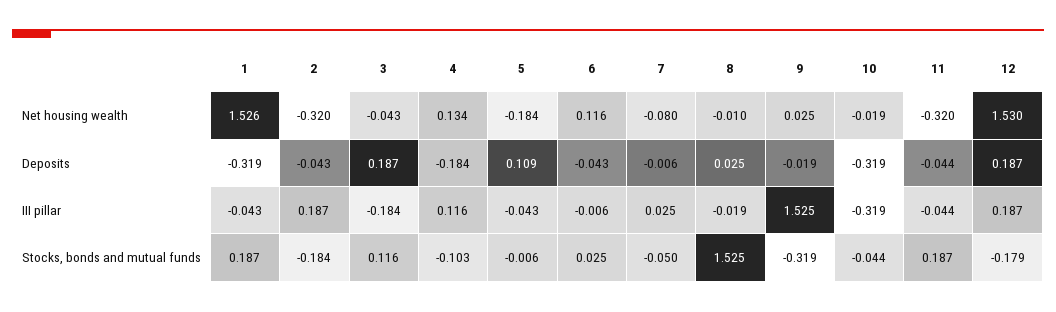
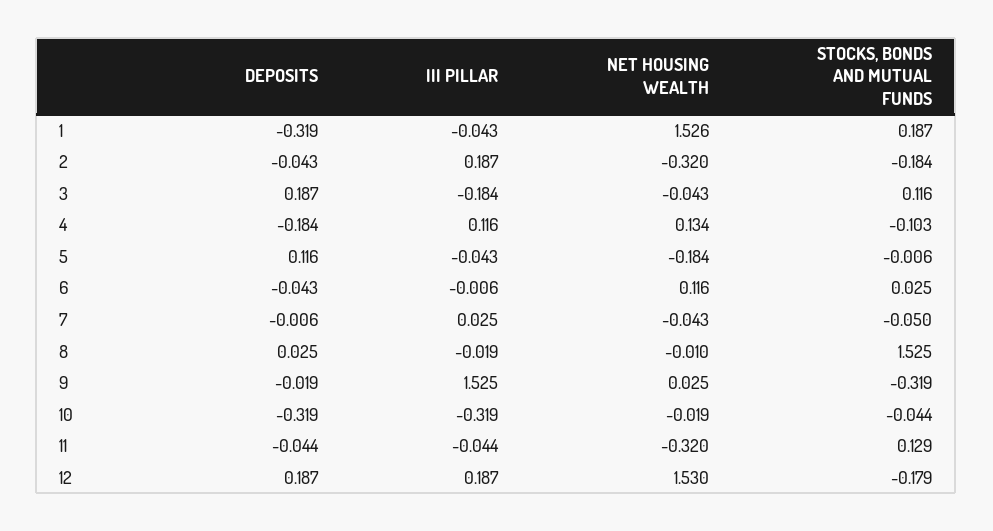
  {
    "1": {
      "Net housing wealth": 1.526,
      "Deposits": -0.319,
      "III pillar": -0.043,
      "Stocks, bonds and mutual funds": 0.187
    },
    "2": {
      "Net housing wealth": -0.32,
      "Deposits": -0.043,
      "III pillar": 0.187,
      "Stocks, bonds and mutual funds": -0.184
    },
    "3": {
      "Net housing wealth": -0.043,
      "Deposits": 0.187,
      "III pillar": -0.184,
      "Stocks, bonds and mutual funds": 0.116
    },
    "4": {
      "Net housing wealth": 0.134,
      "Deposits": -0.184,
      "III pillar": 0.116,
      "Stocks, bonds and mutual funds": -0.103
    },
    "5": {
      "Net housing wealth": -0.184,
-     "Deposits": 0.109,
+     "Deposits": 0.116,
      "III pillar": -0.043,
      "Stocks, bonds and mutual funds": -0.006
    },
    "6": {
      "Net housing wealth": 0.116,
      "Deposits": -0.043,
      "III pillar": -0.006,
      "Stocks, bonds and mutual funds": 0.025
    },
    "7": {
-     "Net housing wealth": -0.08,
+     "Net housing wealth": -0.043,
      "Deposits": -0.006,
      "III pillar": 0.025,
      "Stocks, bonds and mutual funds": -0.05
    },
    "8": {
      "Net housing wealth": -0.01,
      "Deposits": 0.025,
      "III pillar": -0.019,
      "Stocks, bonds and mutual funds": 1.525
    },
    "9": {
      "Net housing wealth": 0.025,
      "Deposits": -0.019,
      "III pillar": 1.525,
      "Stocks, bonds and mutual funds": -0.319
    },
    "10": {
      "Net housing wealth": -0.019,
      "Deposits": -0.319,
      "III pillar": -0.319,
      "Stocks, bonds and mutual funds": -0.044
    },
    "11": {
      "Net housing wealth": -0.32,
      "Deposits": -0.044,
      "III pillar": -0.044,
-     "Stocks, bonds and mutual funds": 0.187
+     "Stocks, bonds and mutual funds": 0.129
    },
    "12": {
      "Net housing wealth": 1.53,
      "Deposits": 0.187,
      "III pillar": 0.187,
      "Stocks, bonds and mutual funds": -0.179
    }
  }

